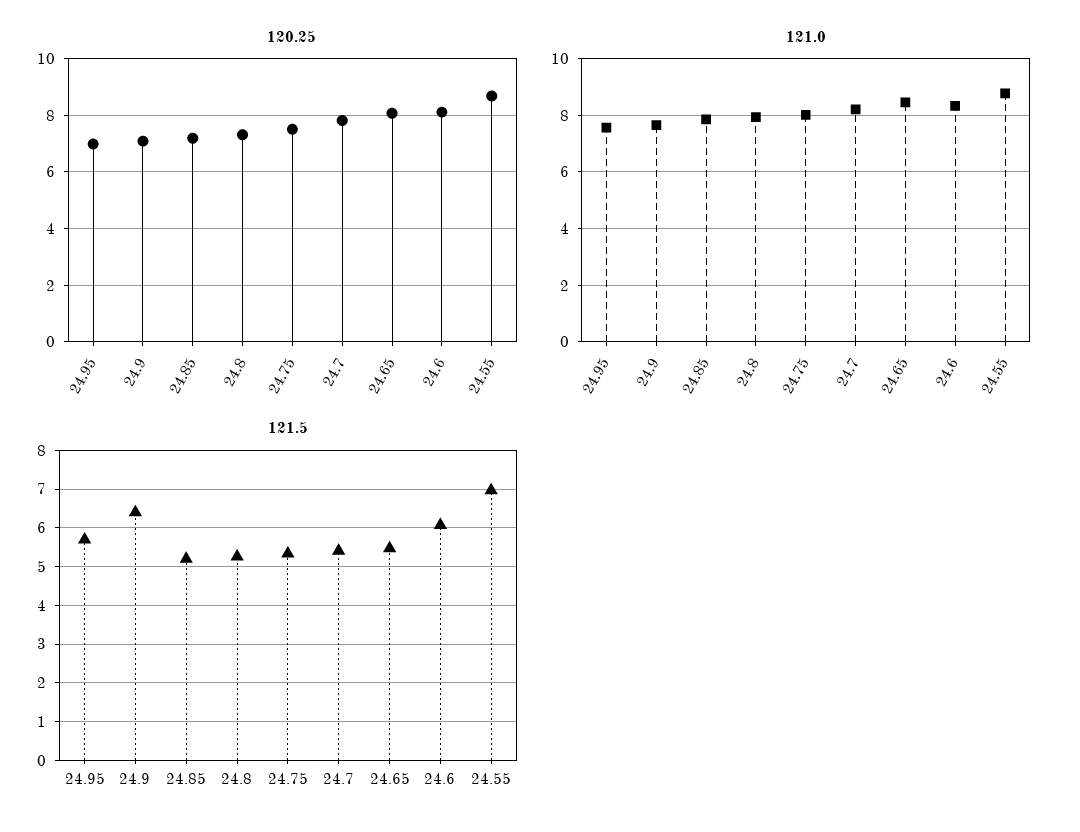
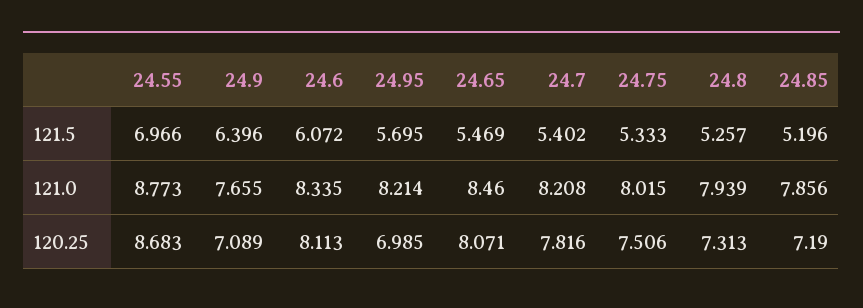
  {
    "120.25": {
      "24.95": 6.985,
      "24.9": 7.089,
      "24.85": 7.19,
      "24.8": 7.313,
      "24.75": 7.506,
      "24.7": 7.816,
      "24.65": 8.071,
      "24.6": 8.113,
      "24.55": 8.683
    },
    "121.0": {
-     "24.95": 7.5,
+     "24.95": 8.214,
      "24.9": 7.655,
      "24.85": 7.856,
      "24.8": 7.939,
      "24.75": 8.015,
      "24.7": 8.208,
      "24.65": 8.46,
      "24.6": 8.335,
      "24.55": 8.773
    },
    "121.5": {
      "24.95": 5.695,
      "24.9": 6.396,
      "24.85": 5.196,
      "24.8": 5.257,
      "24.75": 5.333,
      "24.7": 5.402,
      "24.65": 5.469,
      "24.6": 6.072,
      "24.55": 6.966
    }
  }

